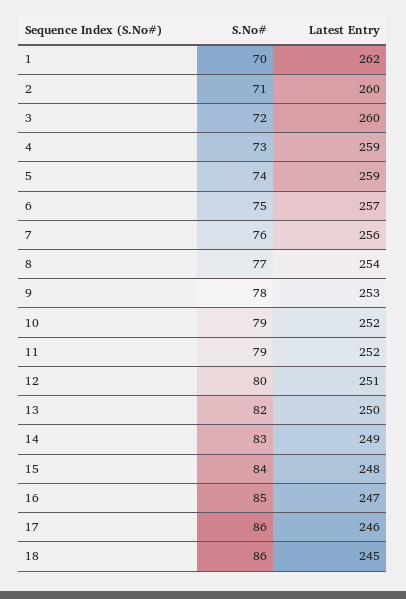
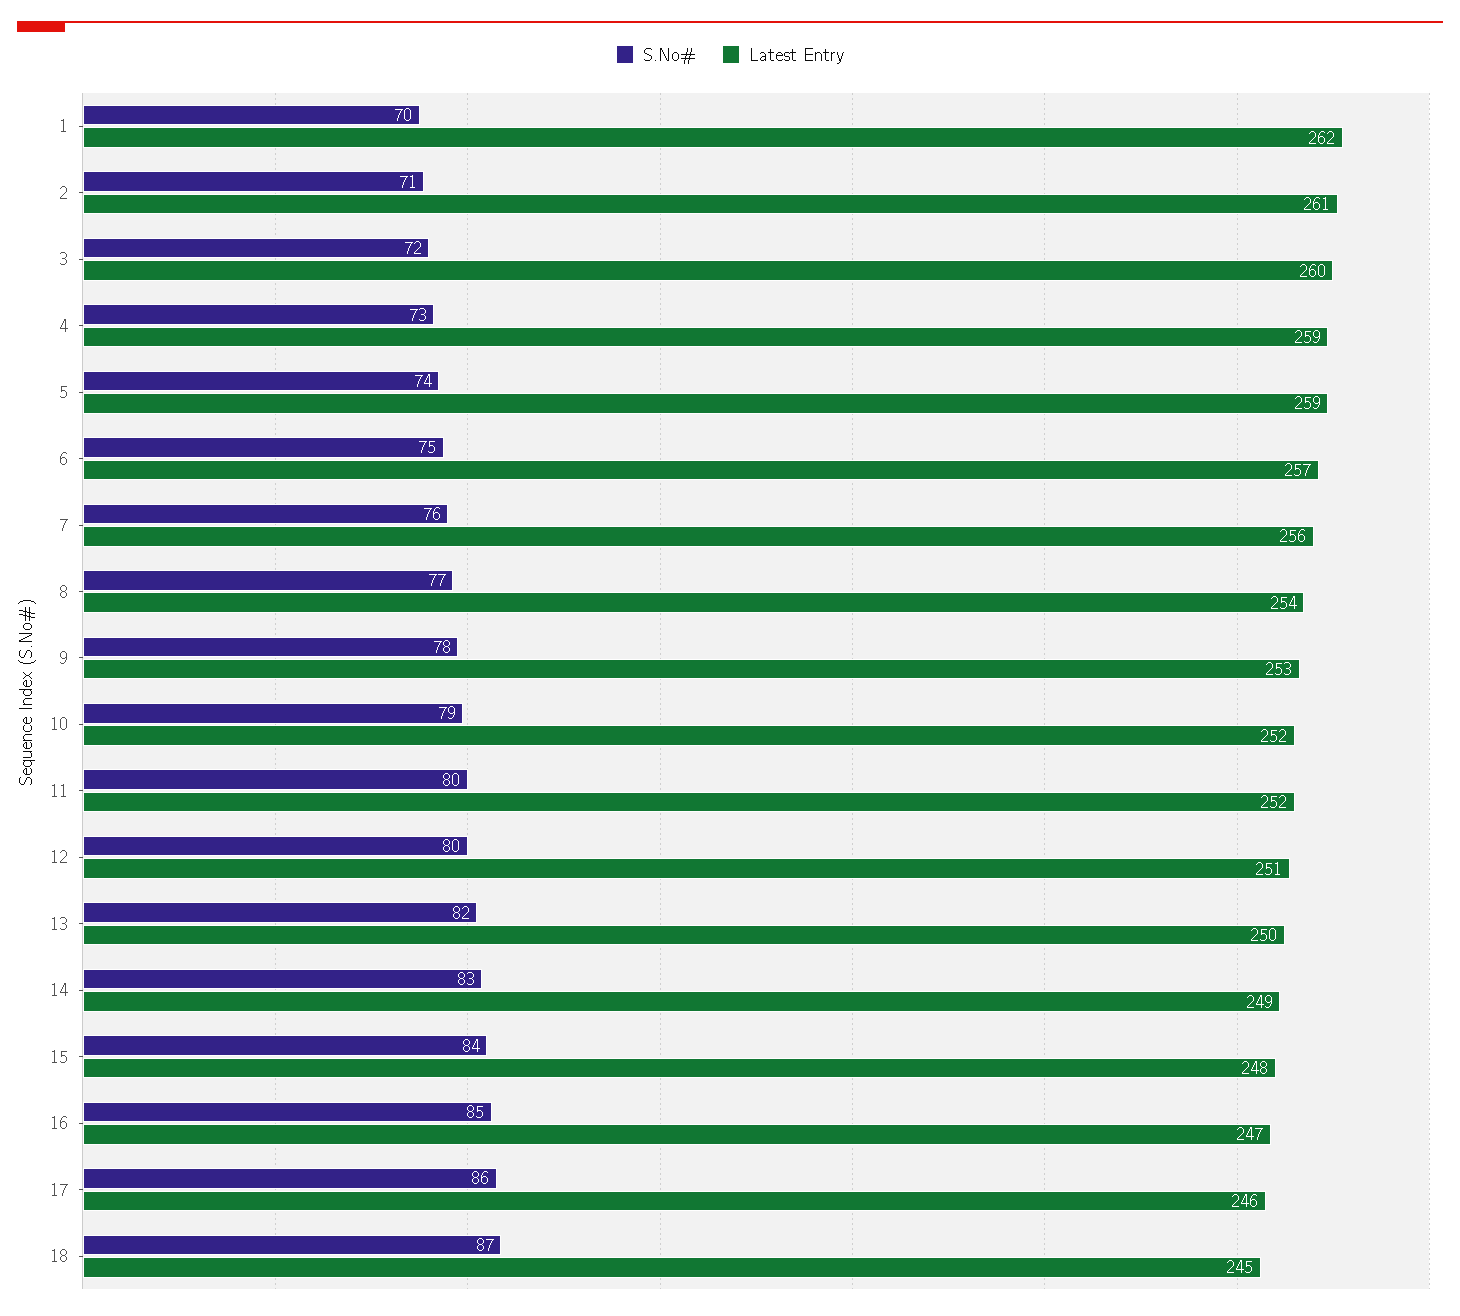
  {
    "S.No#": {
      "1": 70,
      "2": 71,
      "3": 72,
      "4": 73,
      "5": 74,
      "6": 75,
      "7": 76,
      "8": 77,
      "9": 78,
      "10": 79,
-     "11": 79,
+     "11": 80,
      "12": 80,
      "13": 82,
      "14": 83,
      "15": 84,
      "16": 85,
      "17": 86,
-     "18": 86
+     "18": 87
    },
    "Latest Entry": {
      "1": 262,
-     "2": 260,
+     "2": 261,
      "3": 260,
      "4": 259,
      "5": 259,
      "6": 257,
      "7": 256,
      "8": 254,
      "9": 253,
      "10": 252,
      "11": 252,
      "12": 251,
      "13": 250,
      "14": 249,
      "15": 248,
      "16": 247,
      "17": 246,
      "18": 245
    }
  }

